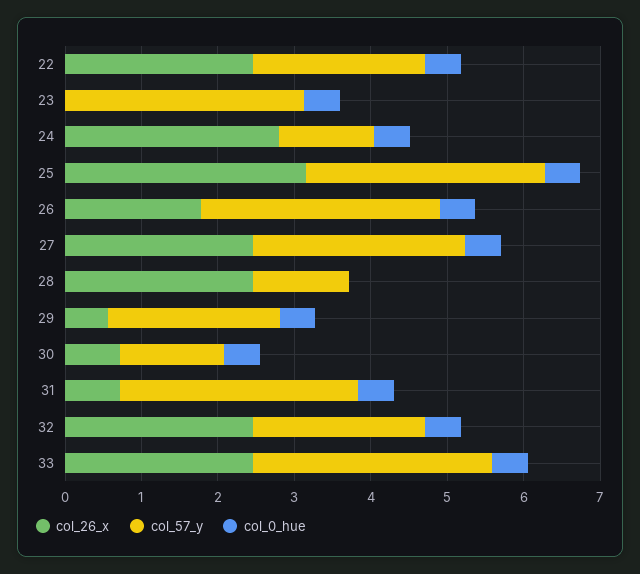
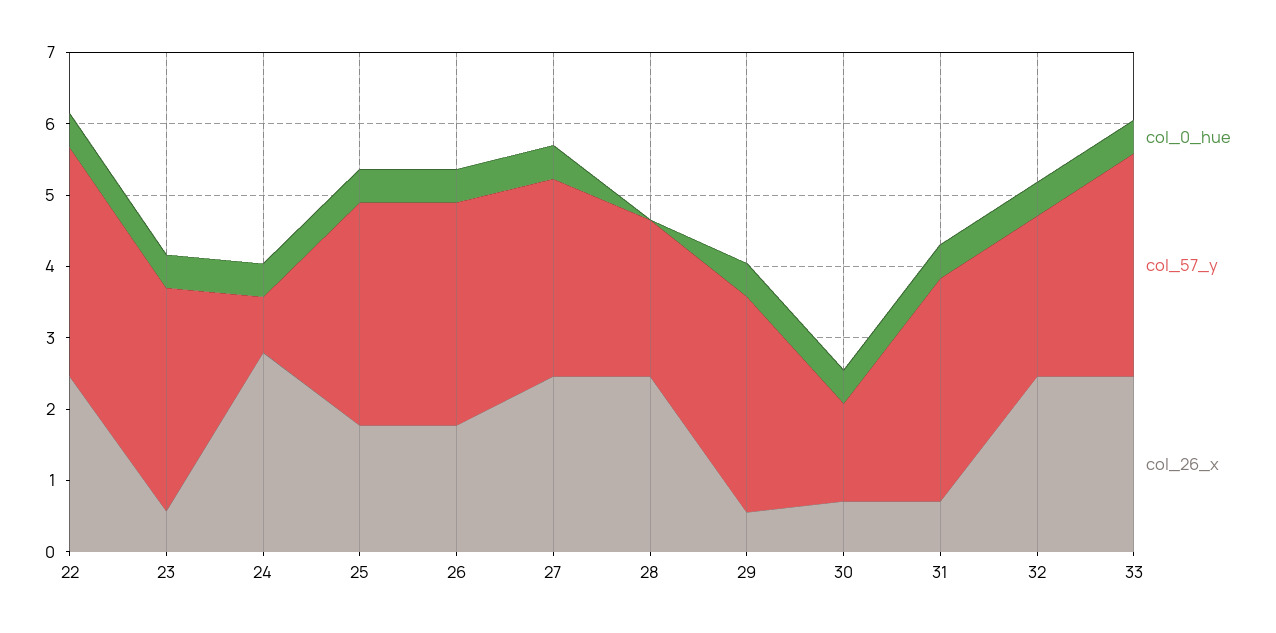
  {
    "col_26_x": {
      "22": 2.4,
-     "23": 0,
+     "23": 0.6,
      "24": 2.8,
-     "25": 3.2,
+     "25": 1.8,
      "26": 1.8,
      "27": 2.4,
      "28": 2.4,
      "29": 0.6,
      "30": 0.8,
      "31": 0.8,
      "32": 2.4,
      "33": 2.4
    },
    "col_57_y": {
-     "22": 2.2,
+     "22": 3.2,
      "23": 3.2,
-     "24": 1.2,
+     "24": 0.8,
      "25": 3.2,
      "26": 3.2,
      "27": 2.8,
-     "28": 1.2,
+     "28": 2.2,
-     "29": 2.2,
+     "29": 3,
      "30": 1.4,
      "31": 3.2,
      "32": 2.2,
      "33": 3.2
    },
    "col_0_hue": {
      "22": 0.4,
      "23": 0.4,
      "24": 0.4,
      "25": 0.4,
      "26": 0.4,
      "27": 0.4,
      "28": 0,
      "29": 0.4,
      "30": 0.4,
      "31": 0.4,
      "32": 0.4,
      "33": 0.4
    }
  }

